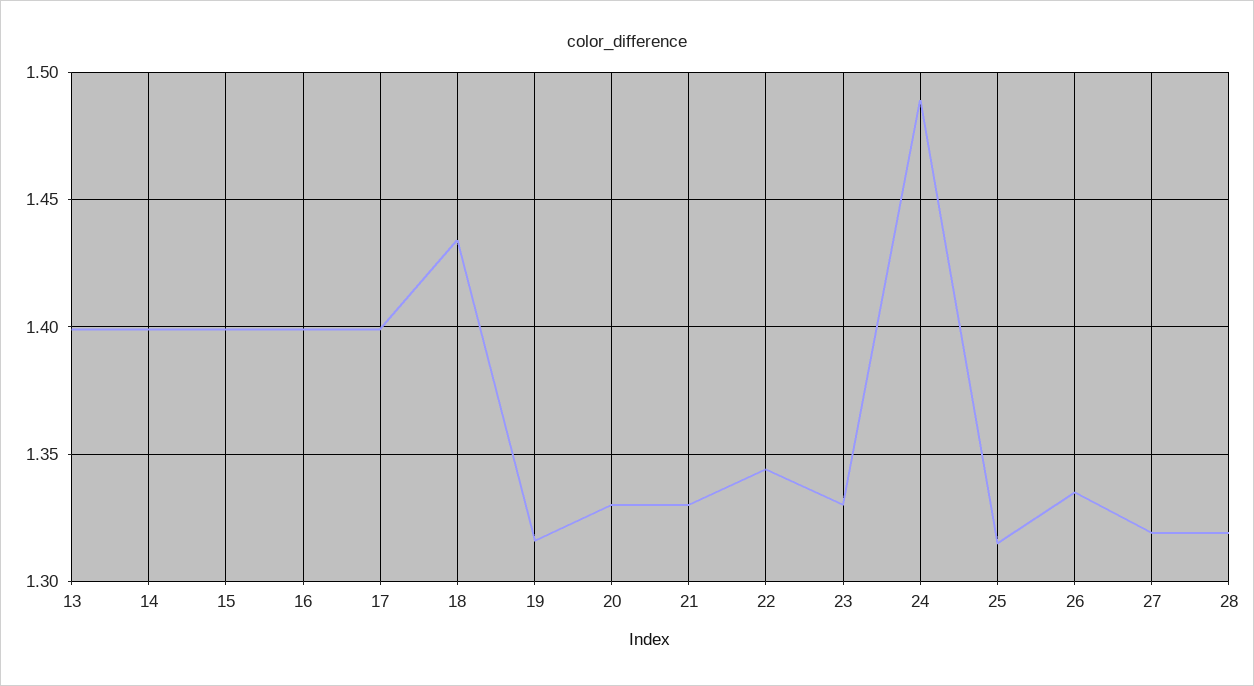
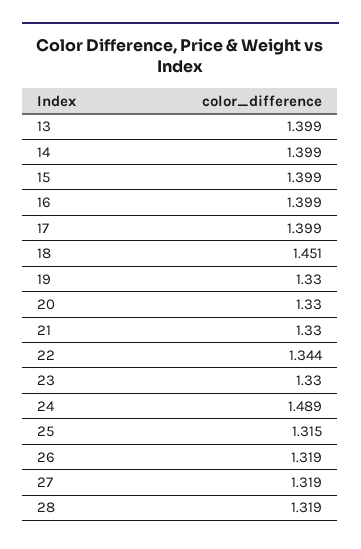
  {
    "13": 1.399,
    "14": 1.399,
    "15": 1.399,
    "16": 1.399,
    "17": 1.399,
-   "18": 1.435,
+   "18": 1.451,
-   "19": 1.315,
+   "19": 1.33,
    "20": 1.33,
    "21": 1.33,
    "22": 1.344,
    "23": 1.33,
    "24": 1.489,
    "25": 1.315,
-   "26": 1.335,
+   "26": 1.319,
    "27": 1.319,
    "28": 1.319
  }

